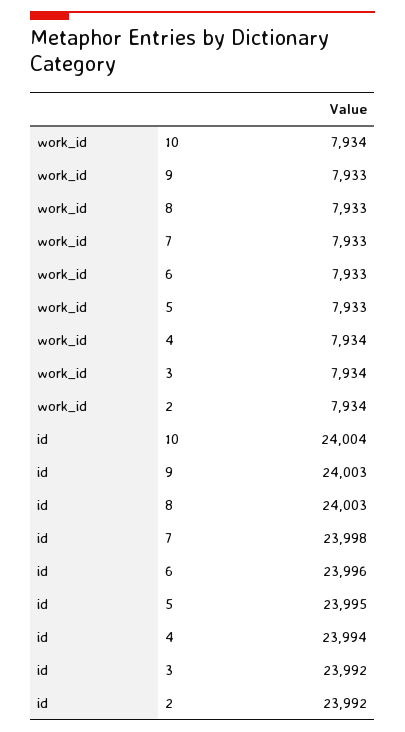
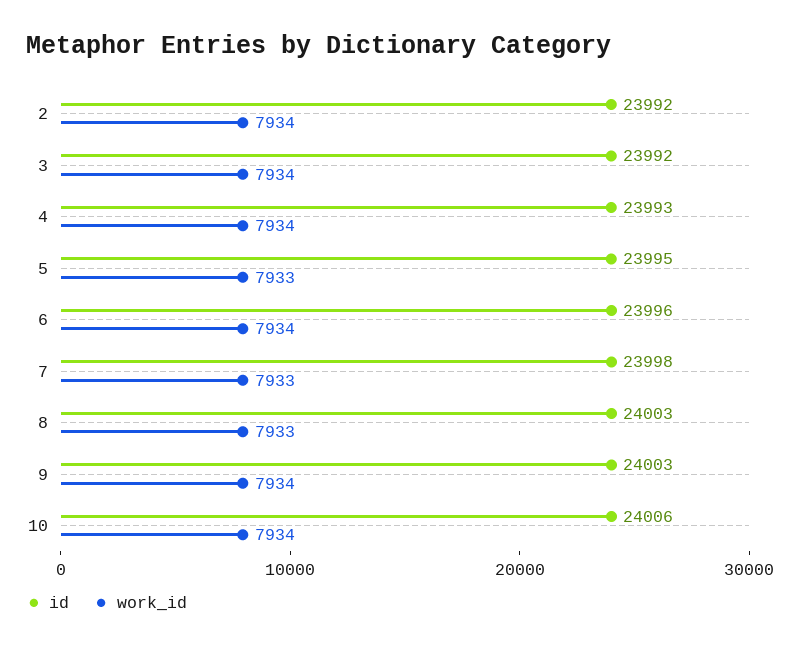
  {
    "work_id": {
      "10": 7934,
-     "9": 7933,
+     "9": 7934,
      "8": 7933,
      "7": 7933,
-     "6": 7933,
+     "6": 7934,
      "5": 7933,
      "4": 7934,
      "3": 7934,
      "2": 7934
    },
    "id": {
-     "10": 24004,
+     "10": 24006,
      "9": 24003,
      "8": 24003,
      "7": 23998,
      "6": 23996,
      "5": 23995,
-     "4": 23994,
+     "4": 23993,
      "3": 23992,
      "2": 23992
    }
  }

